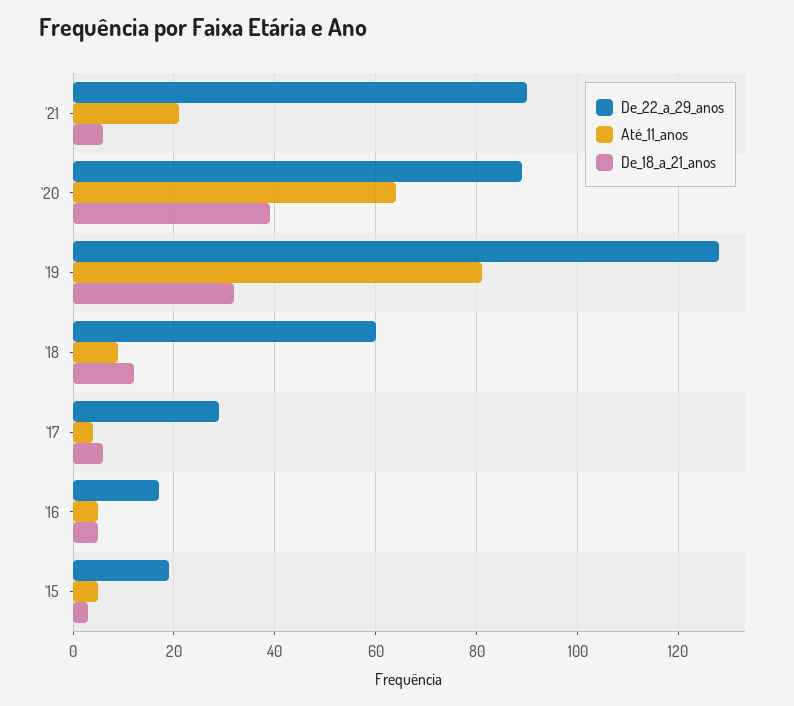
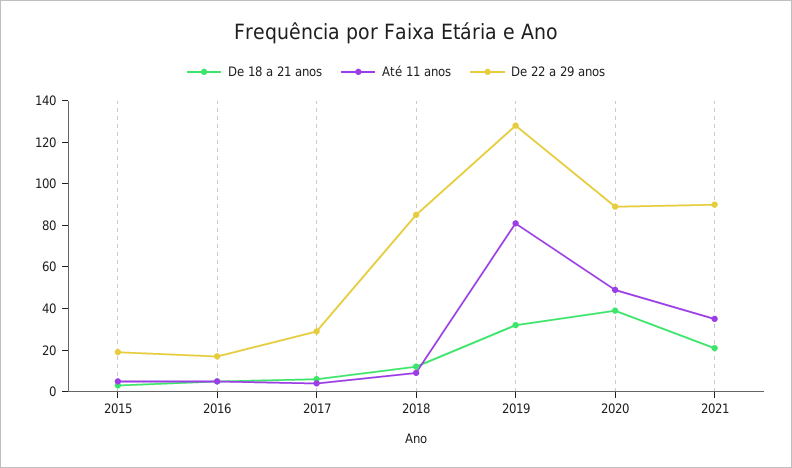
  {
    "De_22_a_29_anos": {
      "'21": 90,
      "'20": 90,
      "'19": 130,
-     "'18": 60,
+     "'18": 85,
      "'17": 30,
      "'16": 15,
      "'15": 20
    },
    "Até_11_anos": {
-     "'21": 20,
+     "'21": 35,
-     "'20": 65,
+     "'20": 50,
      "'19": 80,
      "'18": 10,
      "'17": 5,
      "'16": 5,
      "'15": 5
    },
    "De_18_a_21_anos": {
-     "'21": 5,
+     "'21": 20,
      "'20": 40,
      "'19": 30,
      "'18": 10,
      "'17": 5,
      "'16": 5,
      "'15": 5
    }
  }

